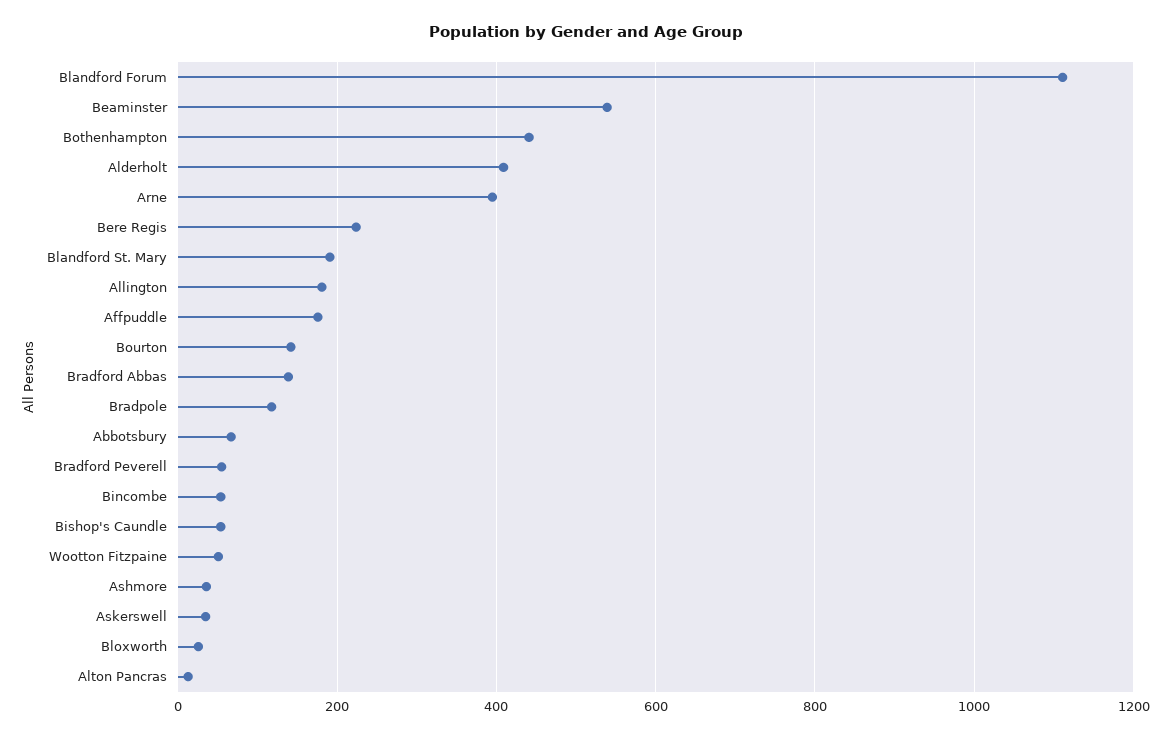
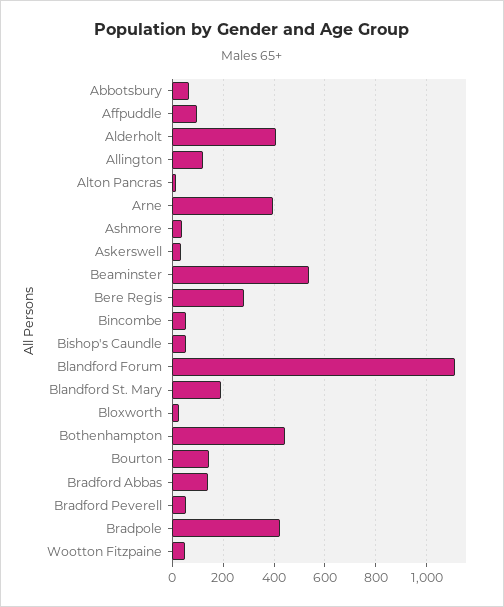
  {
    "Blandford Forum": 1120,
    "Beaminster": 540,
    "Bothenhampton": 440,
    "Alderholt": 400,
    "Arne": 400,
-   "Bere Regis": 220,
+   "Bere Regis": 275,
    "Blandford St. Mary": 200,
-   "Allington": 180,
+   "Allington": 125,
-   "Affpuddle": 180,
+   "Affpuddle": 100,
    "Bourton": 140,
    "Bradford Abbas": 140,
-   "Bradpole": 120,
+   "Bradpole": 425,
    "Abbotsbury": 60,
    "Bradford Peverell": 60,
    "Bincombe": 60,
    "Bishop's Caundle": 60,
    "Wootton Fitzpaine": 60,
    "Ashmore": 40,
    "Askerswell": 40,
    "Bloxworth": 20,
    "Alton Pancras": 20
  }

